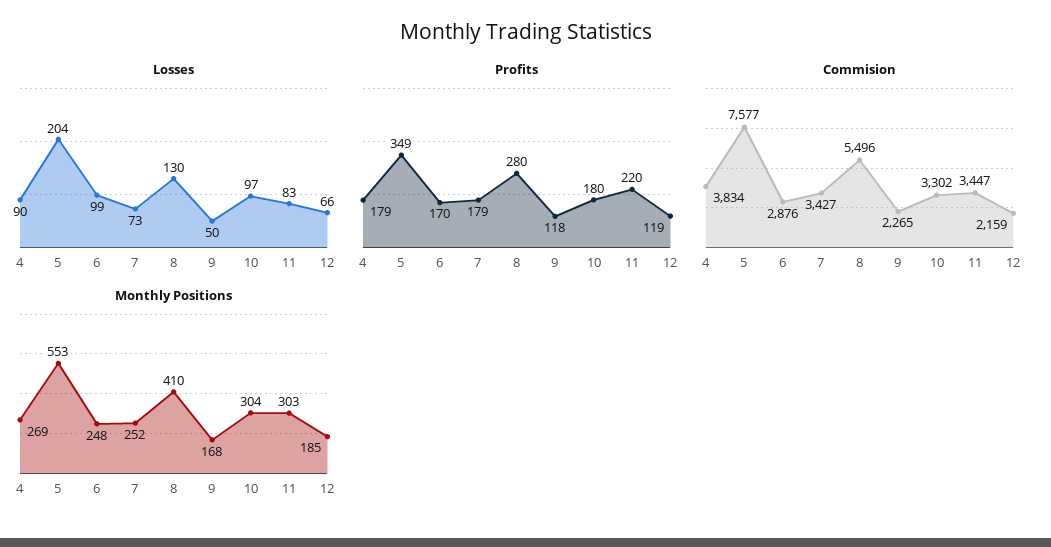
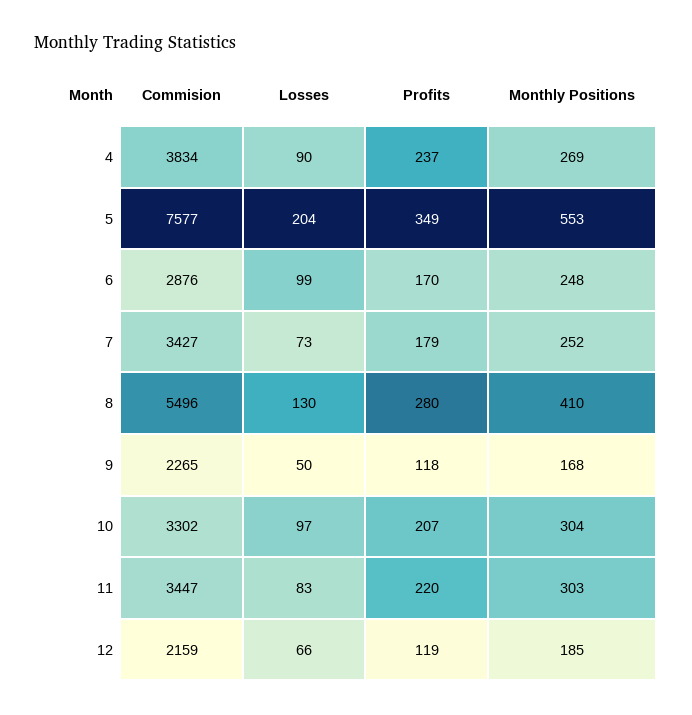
  {
    "Losses": {
      "4": 90,
      "5": 204,
      "6": 99,
      "7": 73,
      "8": 130,
      "9": 50,
      "10": 97,
      "11": 83,
      "12": 66
    },
    "Profits": {
-     "4": 179,
+     "4": 237,
      "5": 349,
      "6": 170,
      "7": 179,
      "8": 280,
      "9": 118,
-     "10": 180,
+     "10": 207,
      "11": 220,
      "12": 119
    },
    "Commision": {
      "4": 3834,
      "5": 7577,
      "6": 2876,
      "7": 3427,
      "8": 5496,
      "9": 2265,
      "10": 3302,
      "11": 3447,
      "12": 2159
    },
    "Monthly Positions": {
      "4": 269,
      "5": 553,
      "6": 248,
      "7": 252,
      "8": 410,
      "9": 168,
      "10": 304,
      "11": 303,
      "12": 185
    }
  }

